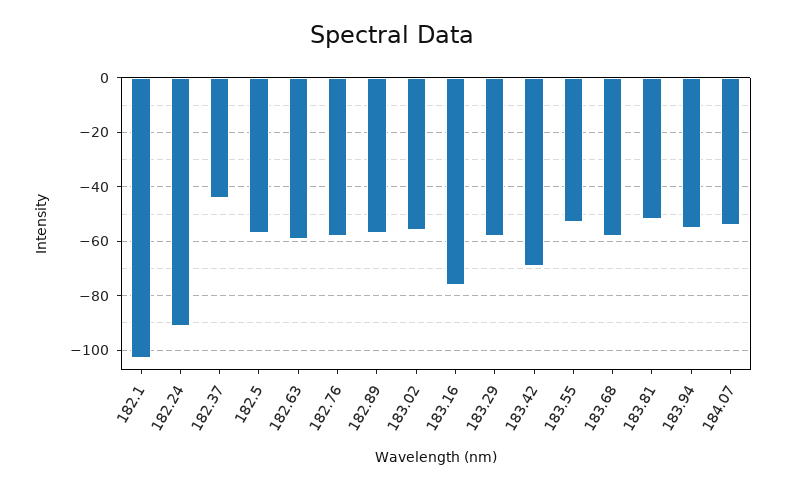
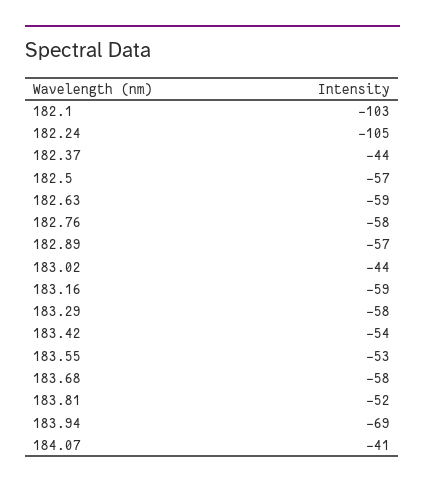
  {
    "182.1": -103,
-   "182.24": -90,
+   "182.24": -105,
    "182.37": -44,
    "182.5": -57,
    "182.63": -59,
    "182.76": -58,
    "182.89": -57,
-   "183.02": -55,
+   "183.02": -44,
-   "183.16": -75,
+   "183.16": -59,
    "183.29": -58,
-   "183.42": -70,
+   "183.42": -54,
    "183.55": -53,
    "183.68": -58,
    "183.81": -52,
-   "183.94": -55,
+   "183.94": -69,
-   "184.07": -55
+   "184.07": -41
  }

